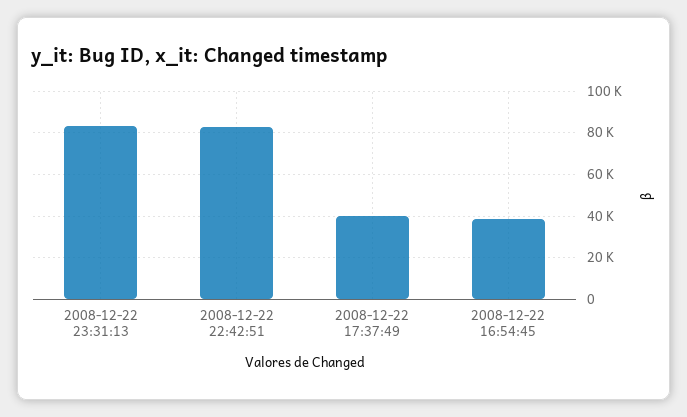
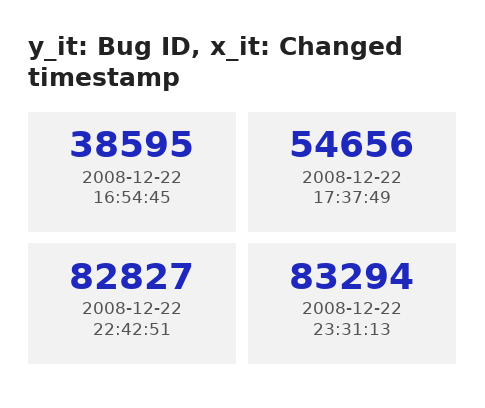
  {
    "2008-12-22 23:31:13": 83294,
    "2008-12-22 22:42:51": 82827,
-   "2008-12-22 17:37:49": 40000,
+   "2008-12-22 17:37:49": 54656,
    "2008-12-22 16:54:45": 38595
  }

